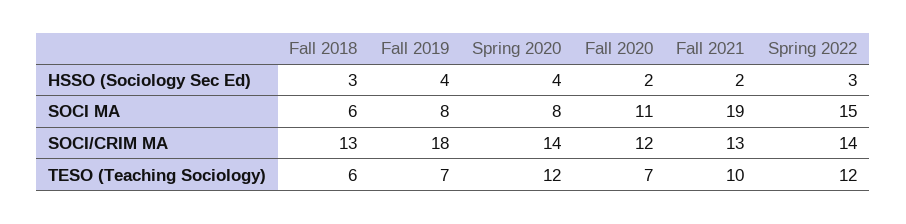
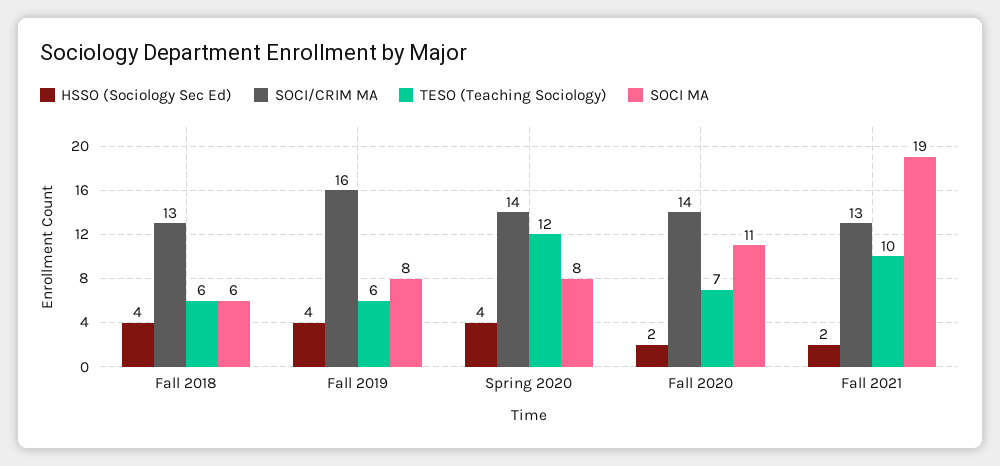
  {
    "HSSO (Sociology Sec Ed)": {
-     "Fall 2018": 3,
+     "Fall 2018": 4,
      "Fall 2019": 4,
      "Spring 2020": 4,
      "Fall 2020": 2,
-     "Fall 2021": 2,
+     "Fall 2021": 2
-     "Spring 2022": 3
    },
    "SOCI MA": {
      "Fall 2018": 6,
      "Fall 2019": 8,
      "Spring 2020": 8,
      "Fall 2020": 11,
-     "Fall 2021": 19,
+     "Fall 2021": 19
-     "Spring 2022": 15
    },
    "SOCI/CRIM MA": {
      "Fall 2018": 13,
-     "Fall 2019": 18,
+     "Fall 2019": 16,
      "Spring 2020": 14,
-     "Fall 2020": 12,
+     "Fall 2020": 14,
-     "Fall 2021": 13,
+     "Fall 2021": 13
-     "Spring 2022": 14
    },
    "TESO (Teaching Sociology)": {
      "Fall 2018": 6,
-     "Fall 2019": 7,
+     "Fall 2019": 6,
      "Spring 2020": 12,
      "Fall 2020": 7,
-     "Fall 2021": 10,
+     "Fall 2021": 10
-     "Spring 2022": 12
    }
  }

